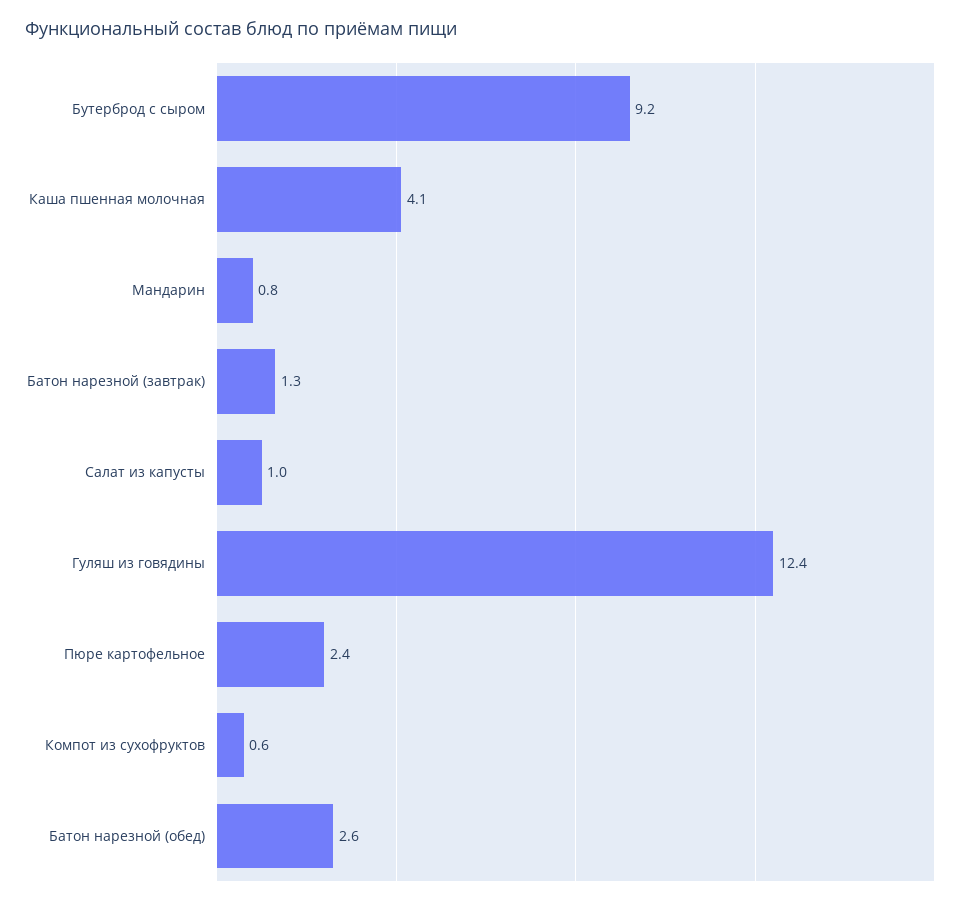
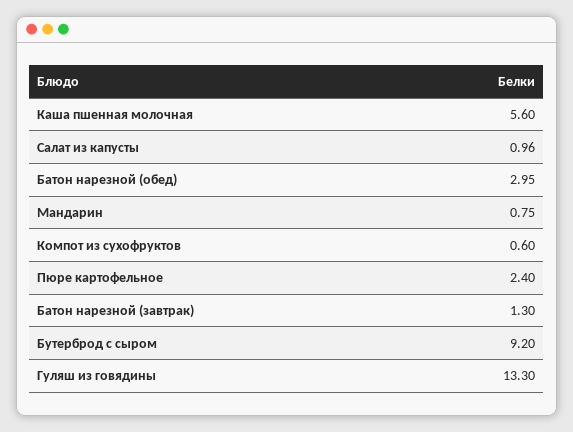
  {
    "Бутерброд с сыром": 9.2,
-   "Каша пшенная молочная": 4.1,
+   "Каша пшенная молочная": 5.6,
    "Мандарин": 0.75,
    "Батон нарезной (завтрак)": 1.3,
    "Салат из капусты": 0.96,
-   "Гуляш из говядины": 12.4,
+   "Гуляш из говядины": 13.3,
    "Пюре картофельное": 2.4,
    "Компот из сухофруктов": 0.6,
-   "Батон нарезной (обед)": 2.6
+   "Батон нарезной (обед)": 2.95
  }

